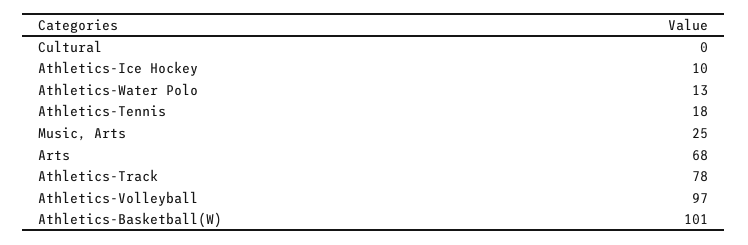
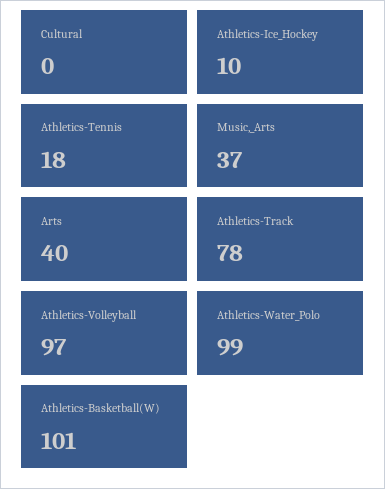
  {
    "Cultural": 0,
    "Athletics-Ice Hockey": 10,
-   "Athletics-Water Polo": 13,
+   "Athletics-Water Polo": 99,
    "Athletics-Tennis": 18,
-   "Music, Arts": 25,
+   "Music, Arts": 37,
-   "Arts": 68,
+   "Arts": 40,
    "Athletics-Track": 78,
    "Athletics-Volleyball": 97,
    "Athletics-Basketball(W)": 101
  }

